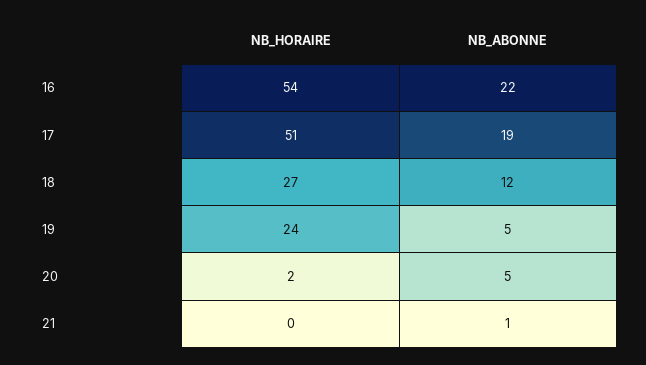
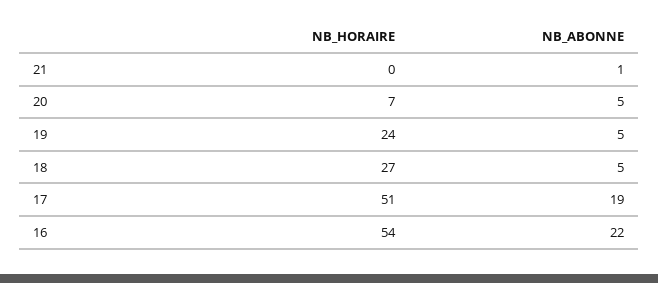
  {
    "NB_HORAIRE": {
      "16": 54,
      "17": 51,
      "18": 27,
      "19": 24,
-     "20": 2,
+     "20": 7,
      "21": 0
    },
    "NB_ABONNE": {
      "16": 22,
      "17": 19,
-     "18": 12,
+     "18": 5,
      "19": 5,
      "20": 5,
      "21": 1
    }
  }

